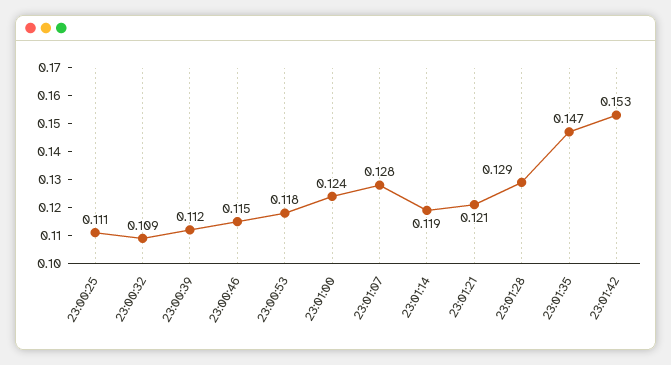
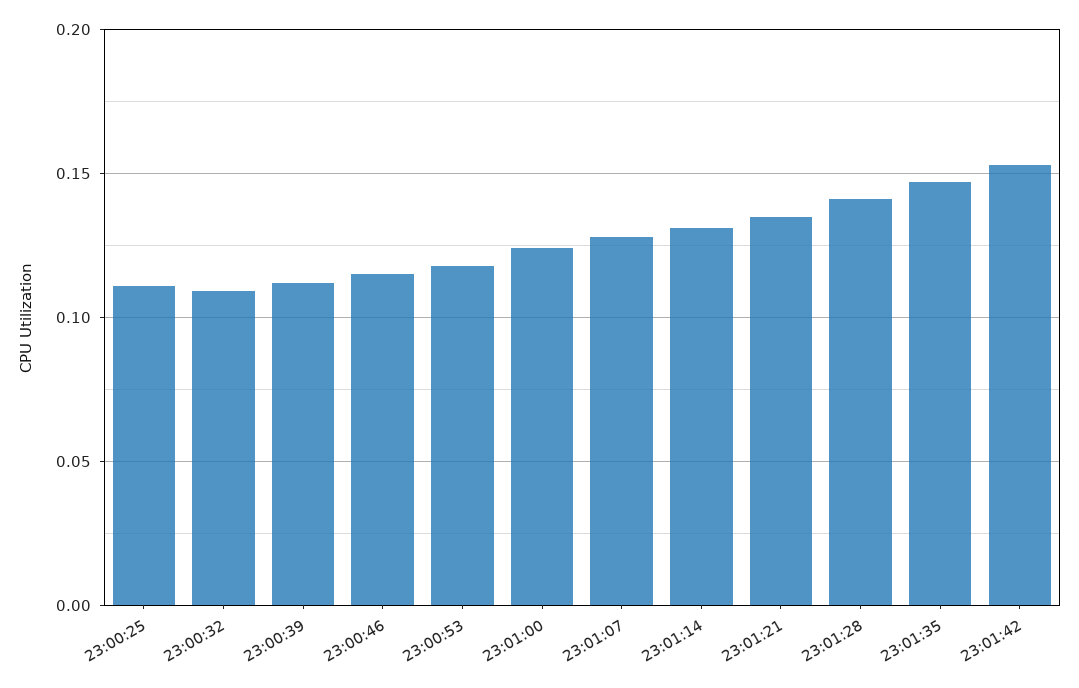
  {
    "23:00:25": 0.111,
    "23:00:32": 0.109,
    "23:00:39": 0.112,
    "23:00:46": 0.115,
    "23:00:53": 0.118,
    "23:01:00": 0.124,
    "23:01:07": 0.128,
-   "23:01:14": 0.119,
+   "23:01:14": 0.13,
-   "23:01:21": 0.121,
+   "23:01:21": 0.135,
-   "23:01:28": 0.129,
+   "23:01:28": 0.14,
    "23:01:35": 0.147,
    "23:01:42": 0.153
  }

